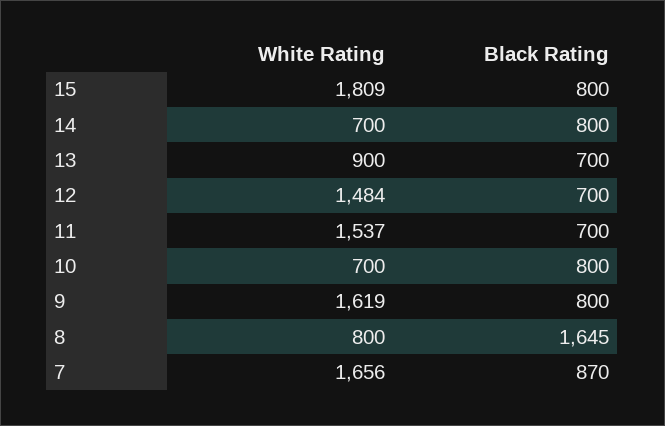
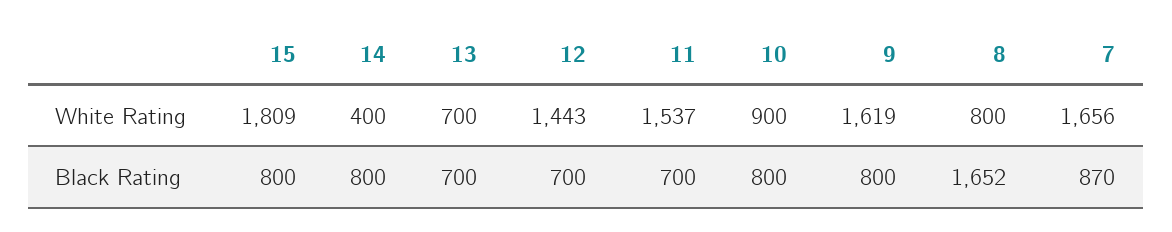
  {
    "White Rating": {
      "15": 1809,
-     "14": 700,
+     "14": 400,
-     "13": 900,
+     "13": 700,
-     "12": 1484,
+     "12": 1443,
      "11": 1537,
-     "10": 700,
+     "10": 900,
      "9": 1619,
      "8": 800,
      "7": 1656
    },
    "Black Rating": {
      "15": 800,
      "14": 800,
      "13": 700,
      "12": 700,
      "11": 700,
      "10": 800,
      "9": 800,
-     "8": 1645,
+     "8": 1652,
      "7": 870
    }
  }

